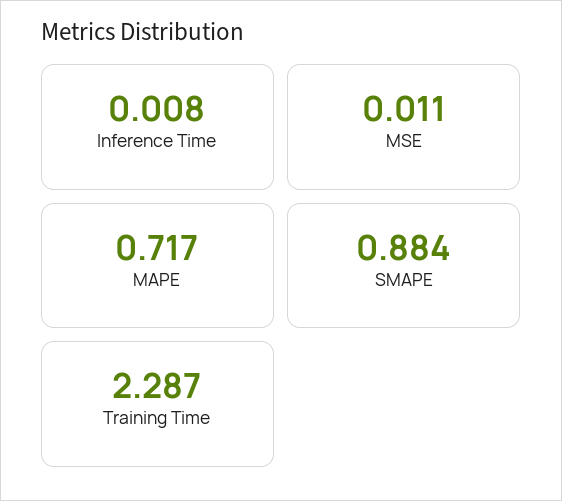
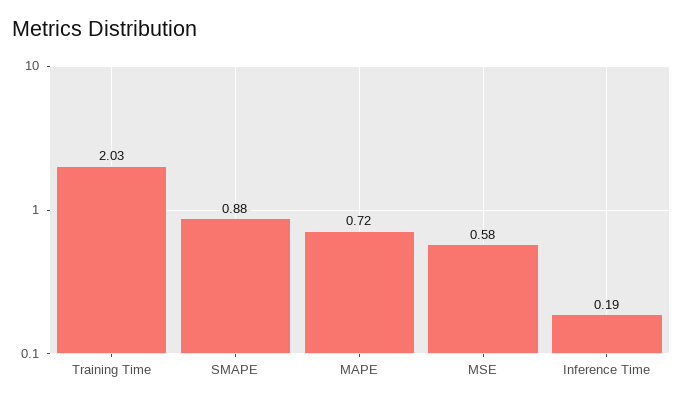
  {
-   "Inference Time": 0.008,
+   "Inference Time": 0.19,
-   "MSE": 0.011,
+   "MSE": 0.58,
    "MAPE": 0.717,
    "SMAPE": 0.884,
-   "Training Time": 2.287
+   "Training Time": 2.03
  }

